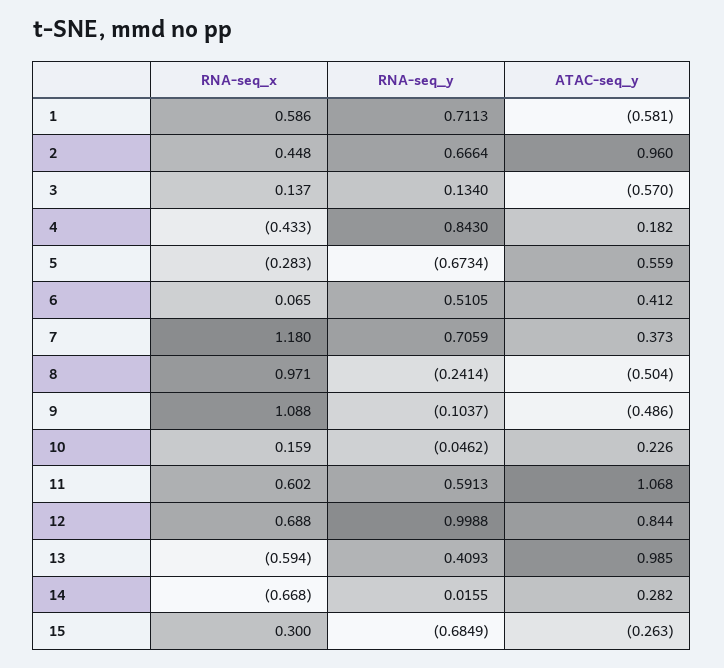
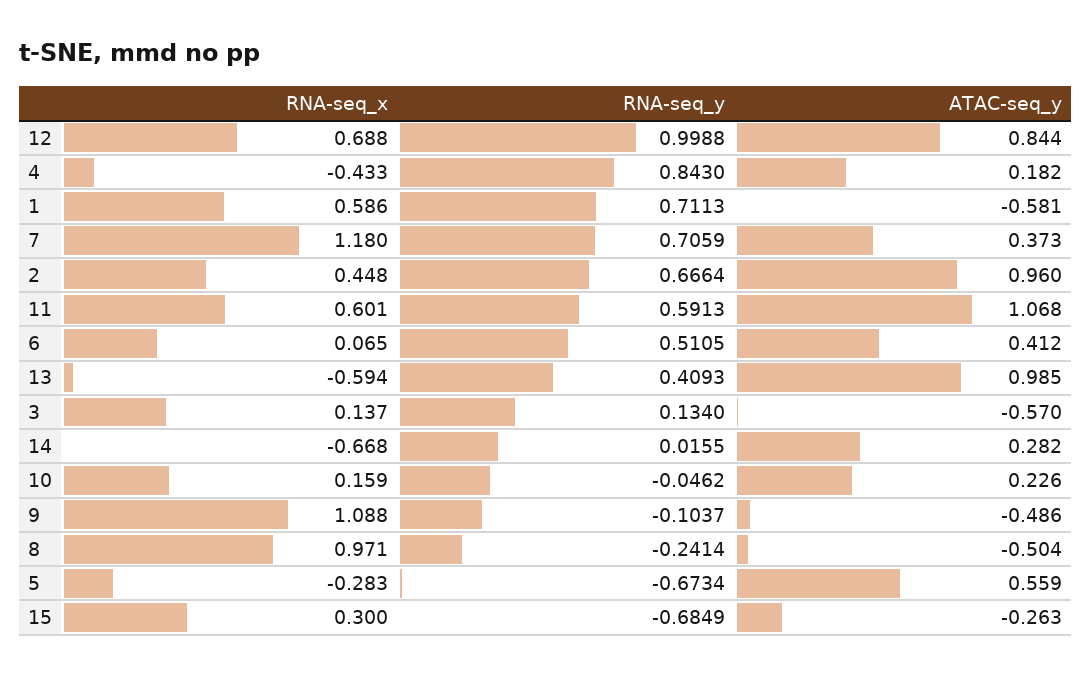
  {
    "RNA-seq_x": {
      "1": 0.586,
      "2": 0.448,
      "3": 0.137,
      "4": -0.433,
      "5": -0.283,
      "6": 0.065,
      "7": 1.18,
      "8": 0.971,
      "9": 1.088,
      "10": 0.159,
-     "11": 0.602,
+     "11": 0.601,
      "12": 0.688,
      "13": -0.594,
      "14": -0.668,
      "15": 0.3
    },
    "RNA-seq_y": {
      "1": 0.7113,
      "2": 0.6664,
      "3": 0.134,
      "4": 0.843,
      "5": -0.6734,
      "6": 0.5105,
      "7": 0.7059,
      "8": -0.2414,
      "9": -0.1037,
      "10": -0.0462,
      "11": 0.5913,
      "12": 0.9988,
      "13": 0.4093,
      "14": 0.0155,
      "15": -0.6849
    },
    "ATAC-seq_y": {
      "1": -0.581,
      "2": 0.96,
      "3": -0.57,
      "4": 0.182,
      "5": 0.559,
      "6": 0.412,
      "7": 0.373,
      "8": -0.504,
      "9": -0.486,
      "10": 0.226,
      "11": 1.068,
      "12": 0.844,
      "13": 0.985,
      "14": 0.282,
      "15": -0.263
    }
  }

